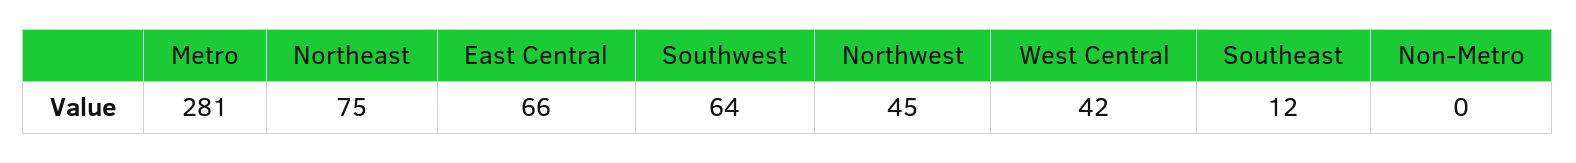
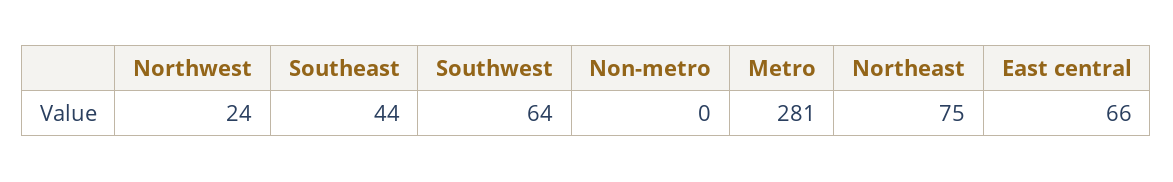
  {
    "Metro": 281,
    "Northeast": 75,
    "East Central": 66,
    "Southwest": 64,
-   "Northwest": 45,
+   "Northwest": 24,
-   "West Central": 42,
-   "Southeast": 12,
+   "Southeast": 44,
    "Non-Metro": 0
  }

